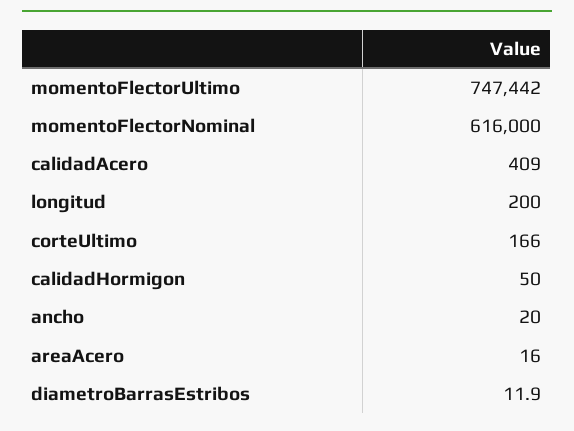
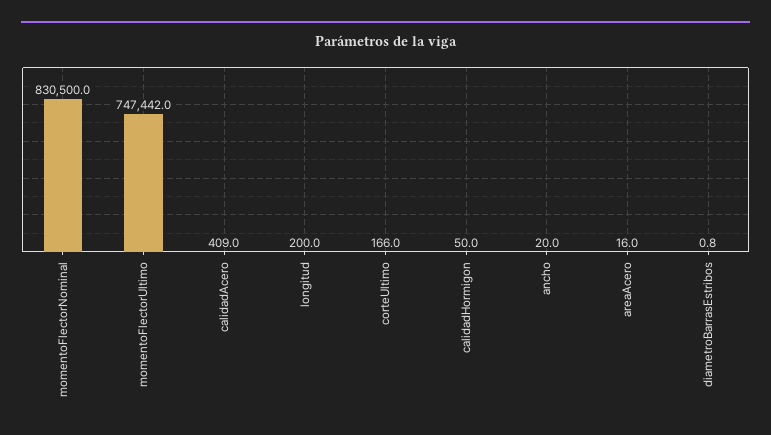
  {
    "momentoFlectorUltimo": 747442,
-   "momentoFlectorNominal": 616000,
+   "momentoFlectorNominal": 830500,
    "calidadAcero": 409,
    "longitud": 200,
    "corteUltimo": 166,
    "calidadHormigon": 50,
    "ancho": 20,
    "areaAcero": 16,
-   "diametroBarrasEstribos": 11.9
+   "diametroBarrasEstribos": 0.8
  }

